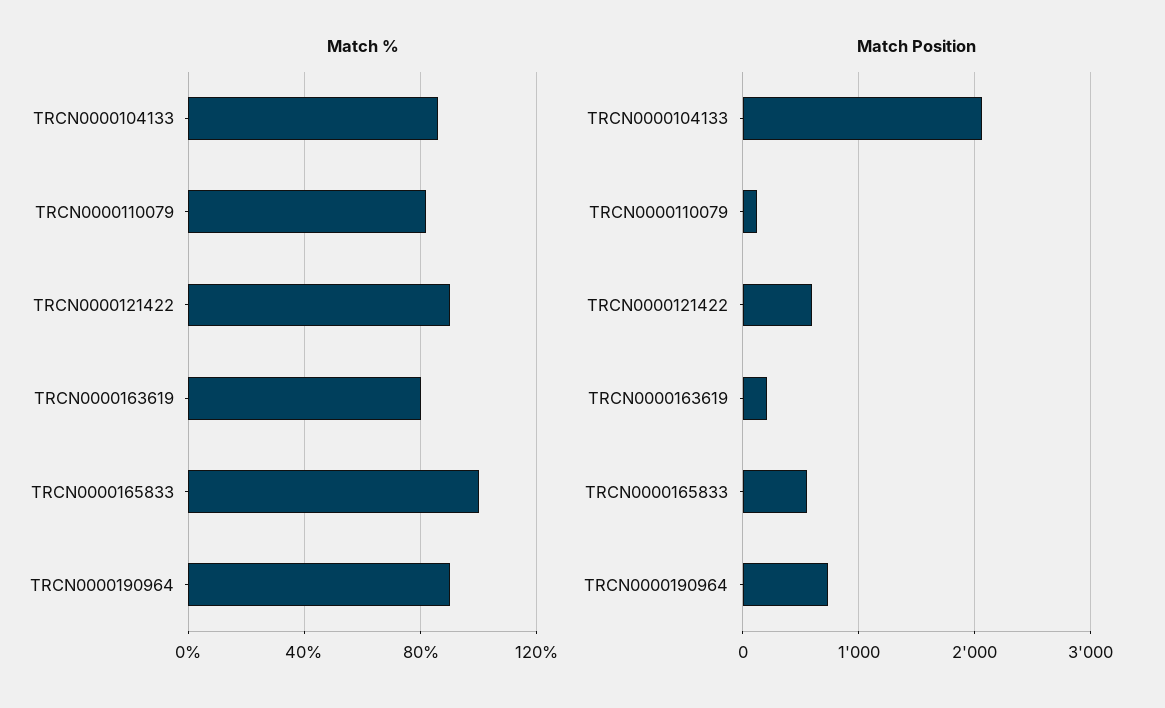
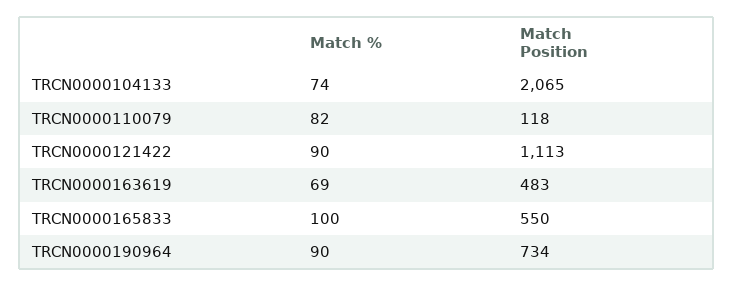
  {
    "Match %": {
-     "TRCN0000104133": 85,
+     "TRCN0000104133": 74,
      "TRCN0000110079": 82,
      "TRCN0000121422": 90,
-     "TRCN0000163619": 80,
+     "TRCN0000163619": 69,
      "TRCN0000165833": 100,
      "TRCN0000190964": 90
    },
    "Match Position": {
      "TRCN0000104133": 2065,
      "TRCN0000110079": 118,
-     "TRCN0000121422": 600,
+     "TRCN0000121422": 1113,
-     "TRCN0000163619": 200,
+     "TRCN0000163619": 483,
      "TRCN0000165833": 550,
      "TRCN0000190964": 734
    }
  }

